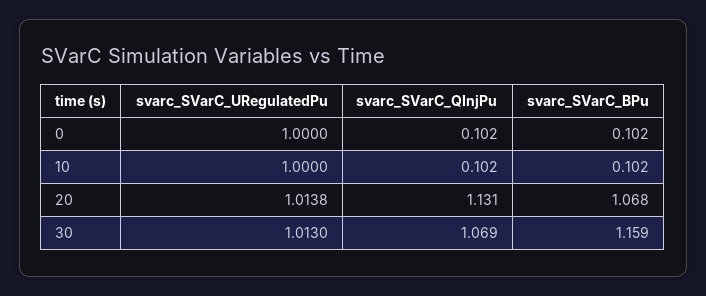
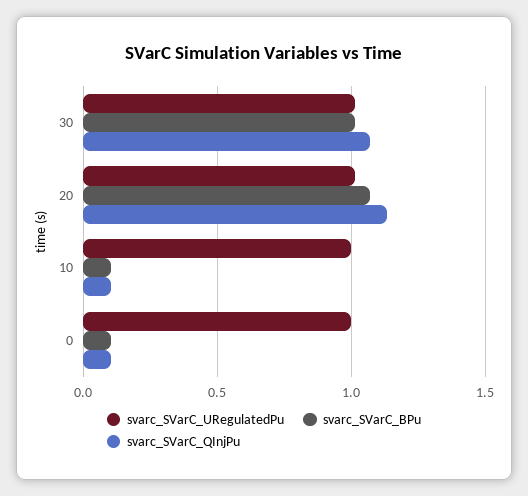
  {
    "svarc_SVarC_URegulatedPu": {
      "0": 1,
      "10": 1,
      "20": 1.0138,
      "30": 1.013
    },
    "svarc_SVarC_QInjPu": {
      "0": 0.102,
      "10": 0.102,
      "20": 1.131,
      "30": 1.069
    },
    "svarc_SVarC_BPu": {
      "0": 0.102,
      "10": 0.102,
      "20": 1.068,
-     "30": 1.159
+     "30": 1
    }
  }

